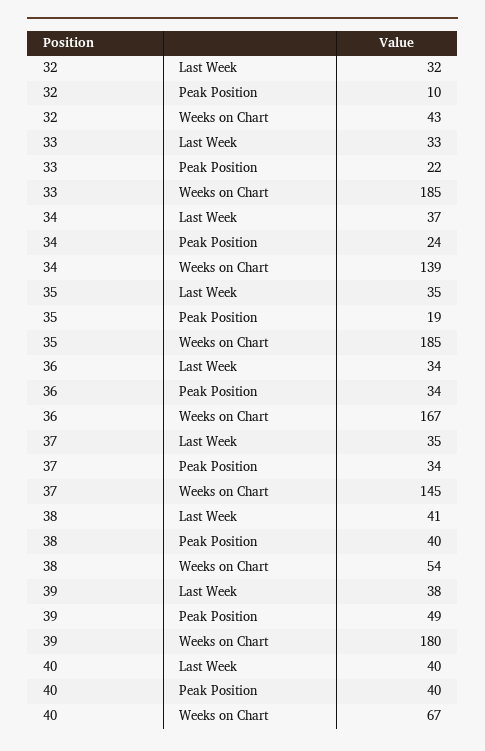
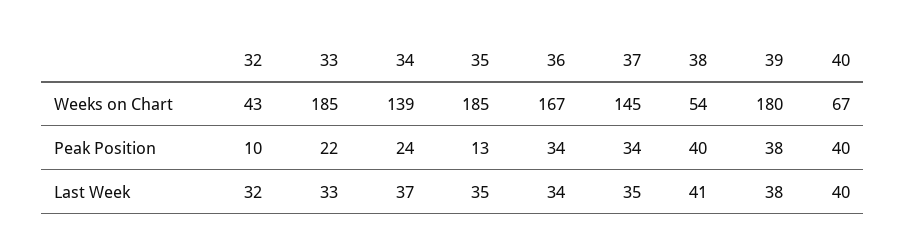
  {
    "32": {
      "Last Week": 32,
      "Peak Position": 10,
      "Weeks on Chart": 43
    },
    "33": {
      "Last Week": 33,
      "Peak Position": 22,
      "Weeks on Chart": 185
    },
    "34": {
      "Last Week": 37,
      "Peak Position": 24,
      "Weeks on Chart": 139
    },
    "35": {
      "Last Week": 35,
-     "Peak Position": 19,
+     "Peak Position": 13,
      "Weeks on Chart": 185
    },
    "36": {
      "Last Week": 34,
      "Peak Position": 34,
      "Weeks on Chart": 167
    },
    "37": {
      "Last Week": 35,
      "Peak Position": 34,
      "Weeks on Chart": 145
    },
    "38": {
      "Last Week": 41,
      "Peak Position": 40,
      "Weeks on Chart": 54
    },
    "39": {
      "Last Week": 38,
-     "Peak Position": 49,
+     "Peak Position": 38,
      "Weeks on Chart": 180
    },
    "40": {
      "Last Week": 40,
      "Peak Position": 40,
      "Weeks on Chart": 67
    }
  }

